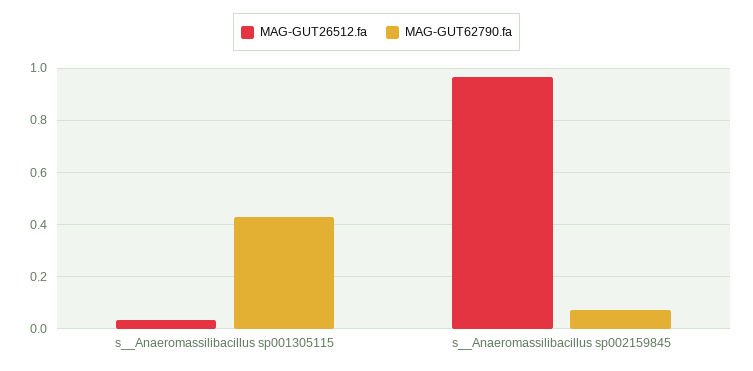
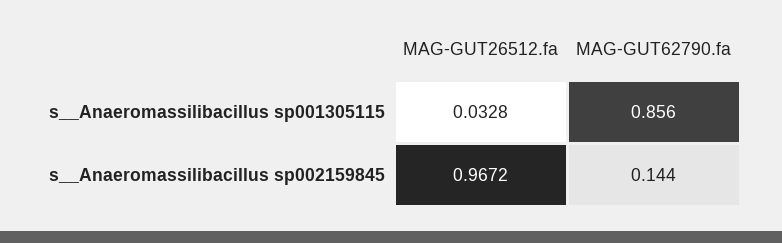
  {
    "MAG-GUT26512.fa": {
      "s__Anaeromassilibacillus sp001305115": 0.0328,
      "s__Anaeromassilibacillus sp002159845": 0.9672
    },
    "MAG-GUT62790.fa": {
-     "s__Anaeromassilibacillus sp001305115": 0.425,
+     "s__Anaeromassilibacillus sp001305115": 0.856,
-     "s__Anaeromassilibacillus sp002159845": 0.075
+     "s__Anaeromassilibacillus sp002159845": 0.144
    }
  }

